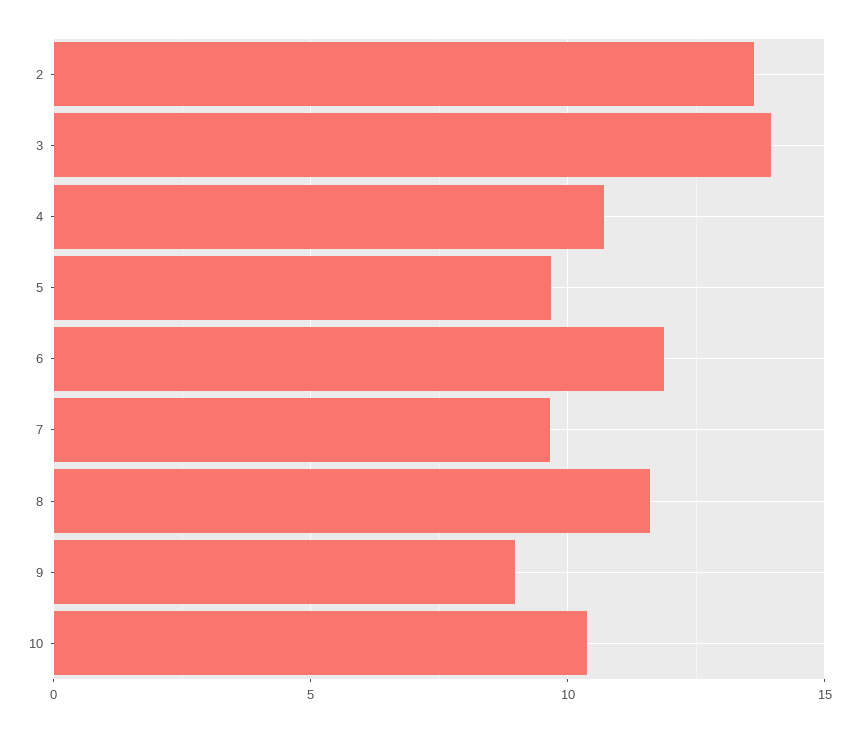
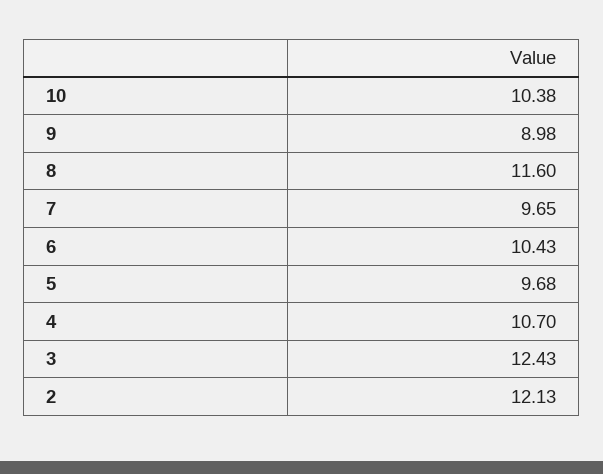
  {
-   "2": 13.5,
+   "2": 12.13,
-   "3": 14,
+   "3": 12.43,
    "4": 10.7,
    "5": 9.68,
-   "6": 12,
+   "6": 10.43,
    "7": 9.65,
    "8": 11.6,
    "9": 8.98,
    "10": 10.38
  }

